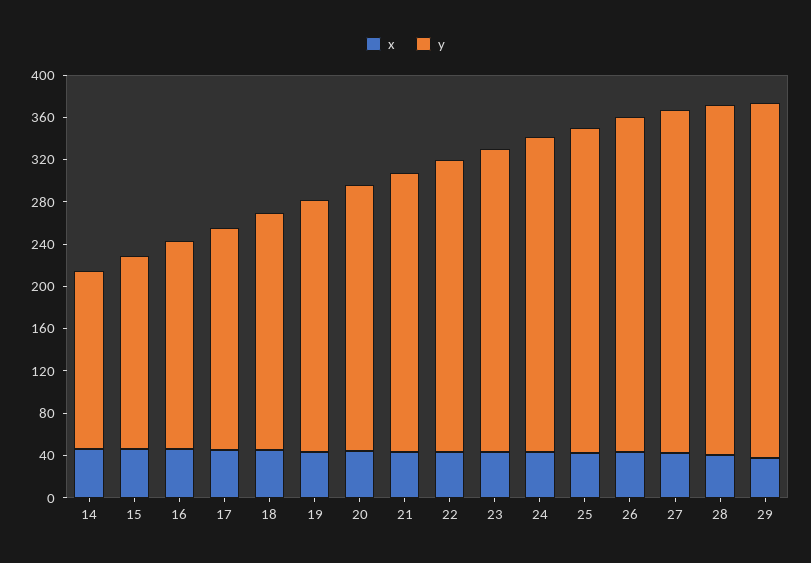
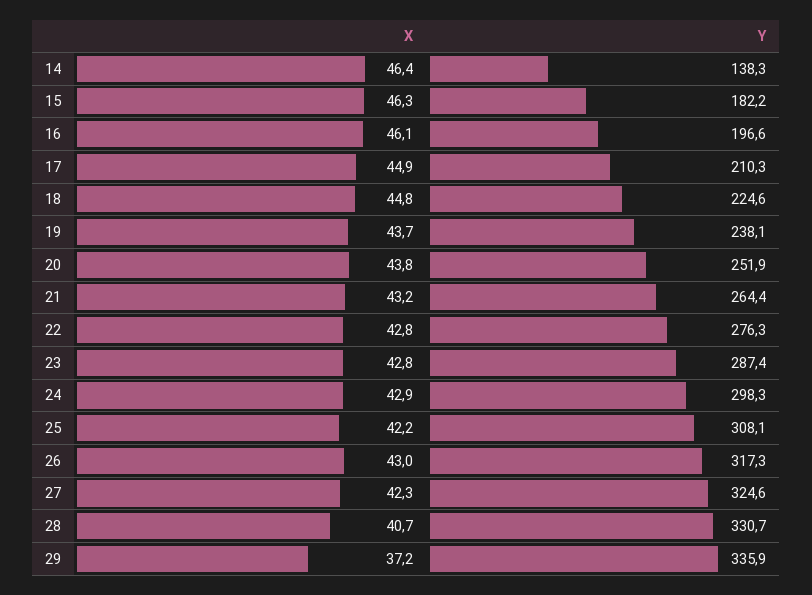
  {
    "x": {
      "14": 46.4,
      "15": 46.3,
      "16": 46.1,
      "17": 44.9,
      "18": 44.8,
      "19": 43.7,
      "20": 43.8,
      "21": 43.2,
      "22": 42.8,
      "23": 42.8,
      "24": 42.9,
      "25": 42.2,
      "26": 43,
      "27": 42.3,
      "28": 40.7,
      "29": 37.2
    },
    "y": {
-     "14": 170,
+     "14": 138.3,
      "15": 182.2,
      "16": 196.6,
      "17": 210.3,
      "18": 224.6,
      "19": 238.1,
      "20": 251.9,
      "21": 264.4,
      "22": 276.3,
      "23": 287.4,
      "24": 298.3,
      "25": 308.1,
      "26": 317.3,
      "27": 324.6,
      "28": 330.7,
      "29": 335.9
    }
  }

